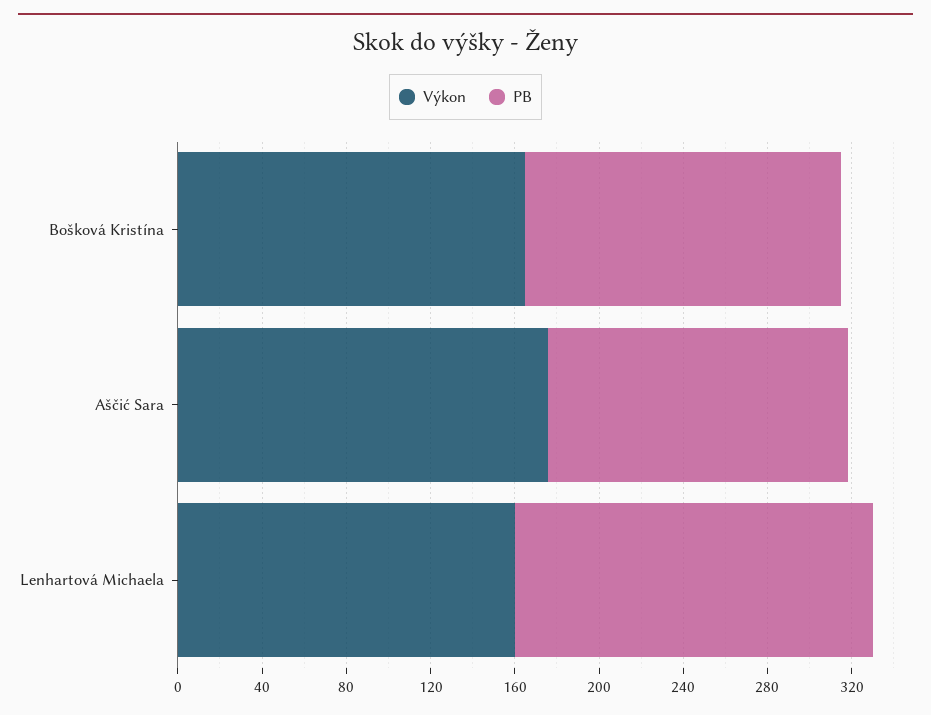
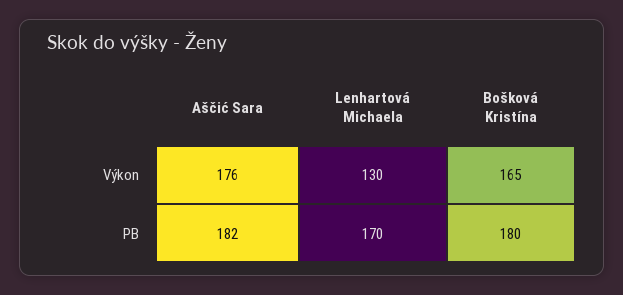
  {
    "Výkon": {
      "Bošková Kristína": 165,
      "Aščić Sara": 176,
-     "Lenhartová Michaela": 160
+     "Lenhartová Michaela": 130
    },
    "PB": {
-     "Bošková Kristína": 150,
+     "Bošková Kristína": 180,
-     "Aščić Sara": 140,
+     "Aščić Sara": 182,
      "Lenhartová Michaela": 170
    }
  }

